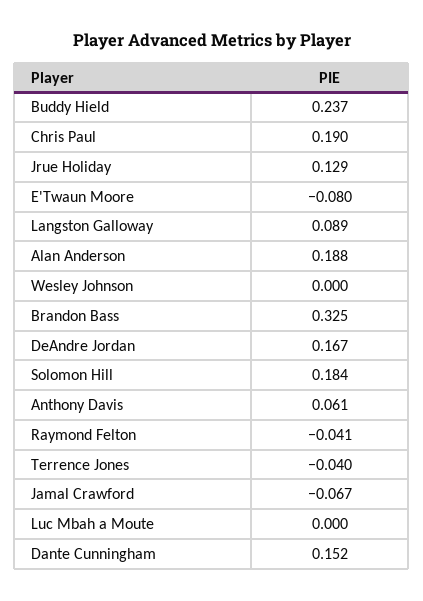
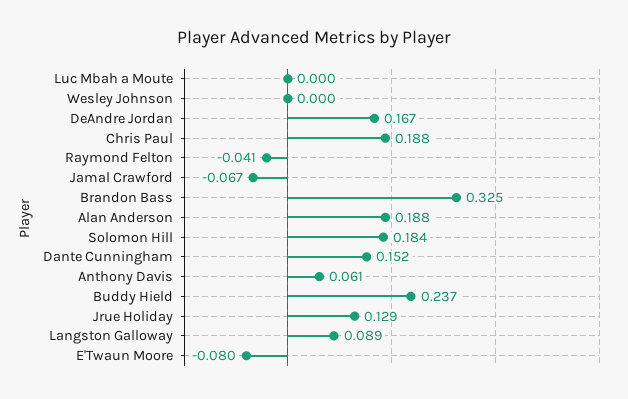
  {
    "Buddy Hield": 0.237,
-   "Chris Paul": 0.19,
+   "Chris Paul": 0.188,
    "Jrue Holiday": 0.129,
    "E'Twaun Moore": -0.08,
    "Langston Galloway": 0.089,
    "Alan Anderson": 0.188,
    "Wesley Johnson": 0,
    "Brandon Bass": 0.325,
    "DeAndre Jordan": 0.167,
    "Solomon Hill": 0.184,
    "Anthony Davis": 0.061,
    "Raymond Felton": -0.041,
-   "Terrence Jones": -0.04,
    "Jamal Crawford": -0.067,
    "Luc Mbah a Moute": 0,
    "Dante Cunningham": 0.152
  }

